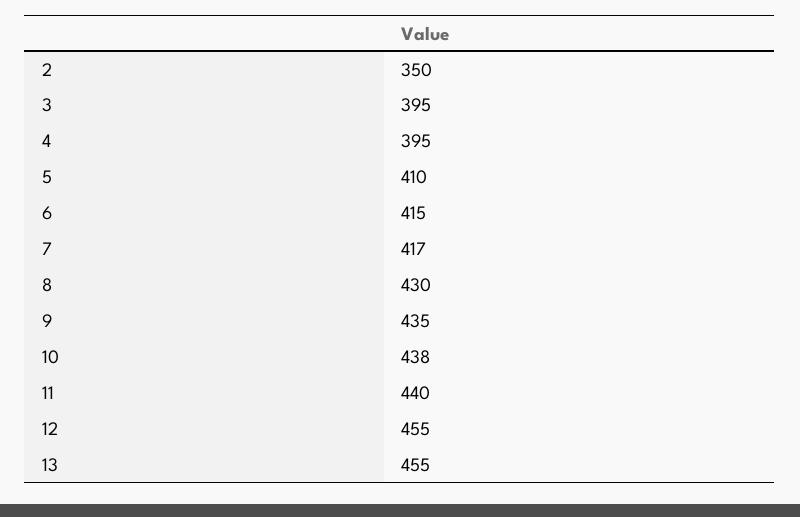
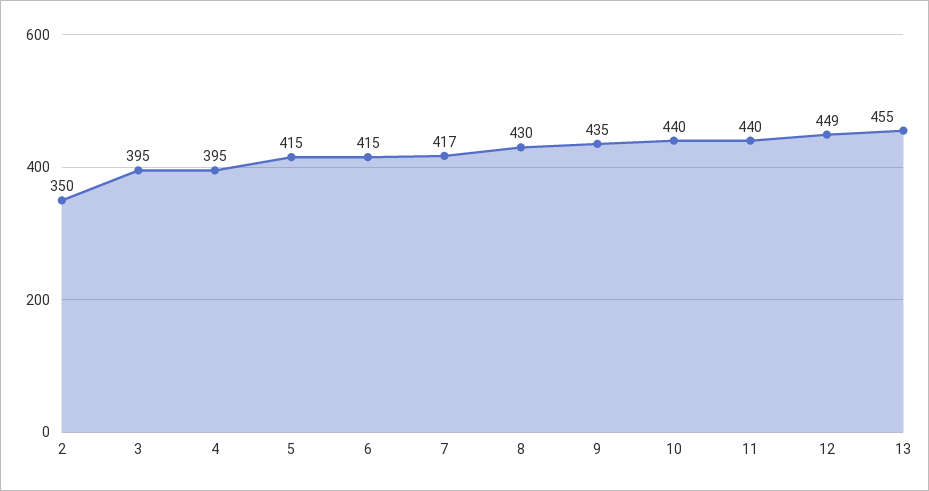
  {
    "2": 350,
    "3": 395,
    "4": 395,
-   "5": 410,
+   "5": 415,
    "6": 415,
    "7": 417,
    "8": 430,
    "9": 435,
-   "10": 438,
+   "10": 440,
    "11": 440,
-   "12": 455,
+   "12": 449,
    "13": 455
  }

